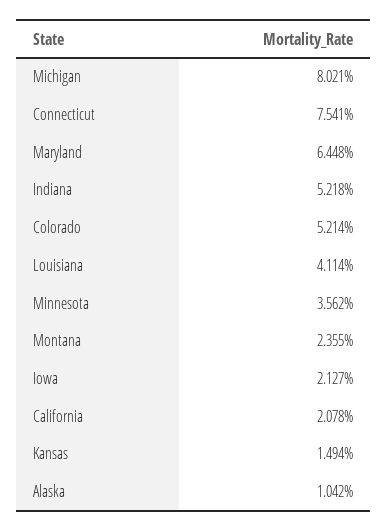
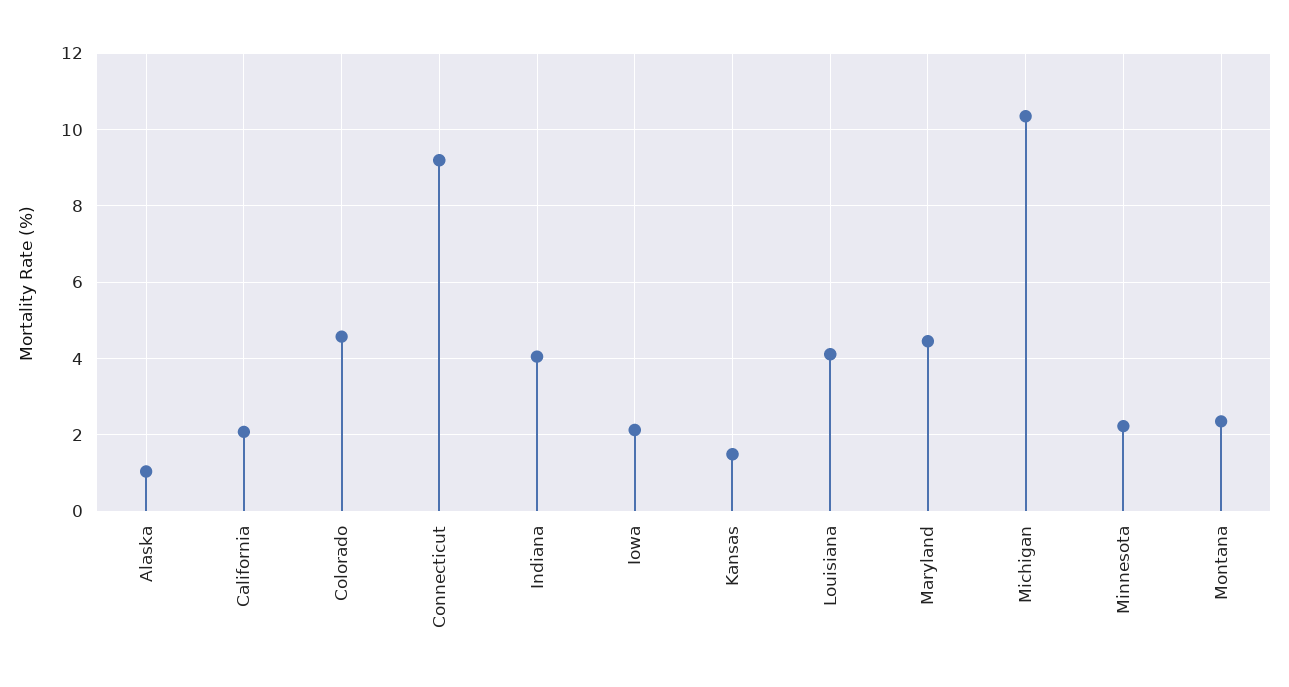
  {
-   "Michigan": 8.021,
+   "Michigan": 10.4,
-   "Connecticut": 7.541,
+   "Connecticut": 9.2,
-   "Maryland": 6.448,
+   "Maryland": 4.4,
-   "Indiana": 5.218,
+   "Indiana": 4,
-   "Colorado": 5.214,
+   "Colorado": 4.6,
    "Louisiana": 4.114,
-   "Minnesota": 3.562,
+   "Minnesota": 2.2,
    "Montana": 2.355,
    "Iowa": 2.127,
    "California": 2.078,
    "Kansas": 1.494,
    "Alaska": 1.042
  }

